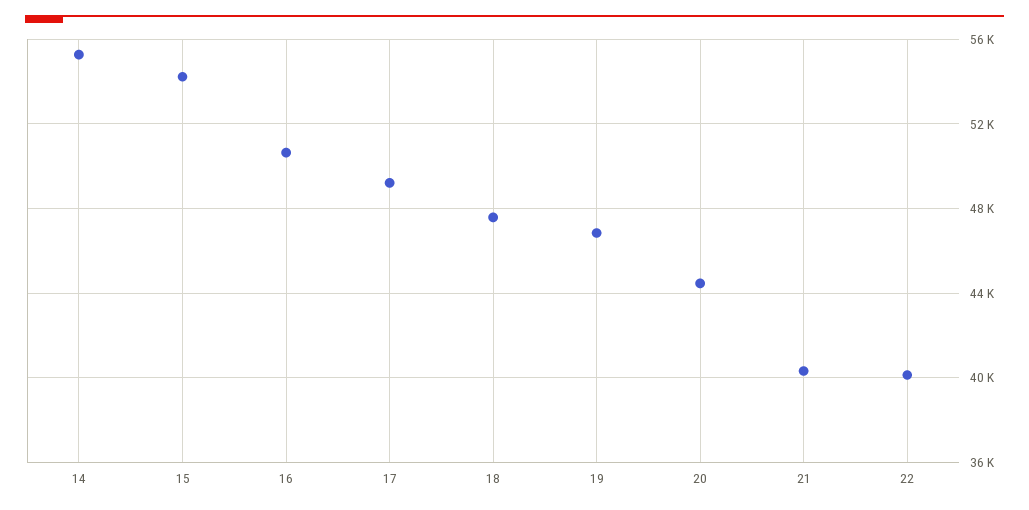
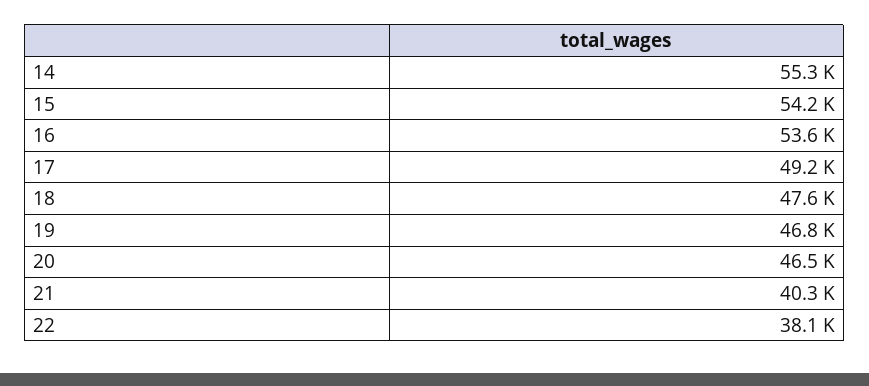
  {
    "14": 55300,
    "15": 54200,
-   "16": 50500,
+   "16": 53600,
    "17": 49200,
    "18": 47600,
    "19": 46800,
-   "20": 44500,
+   "20": 46500,
    "21": 40300,
-   "22": 40000
+   "22": 38100
  }

